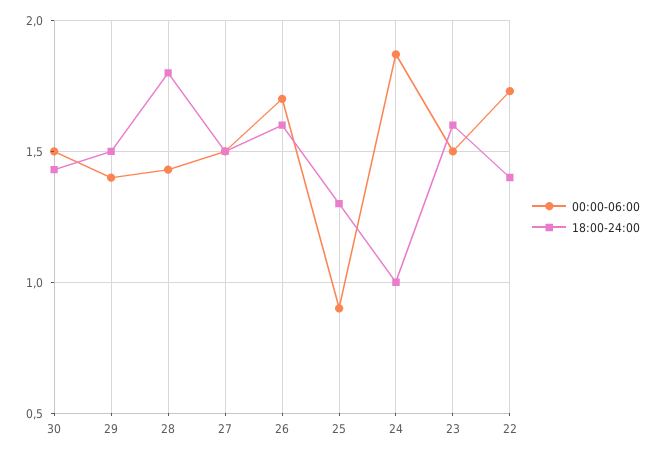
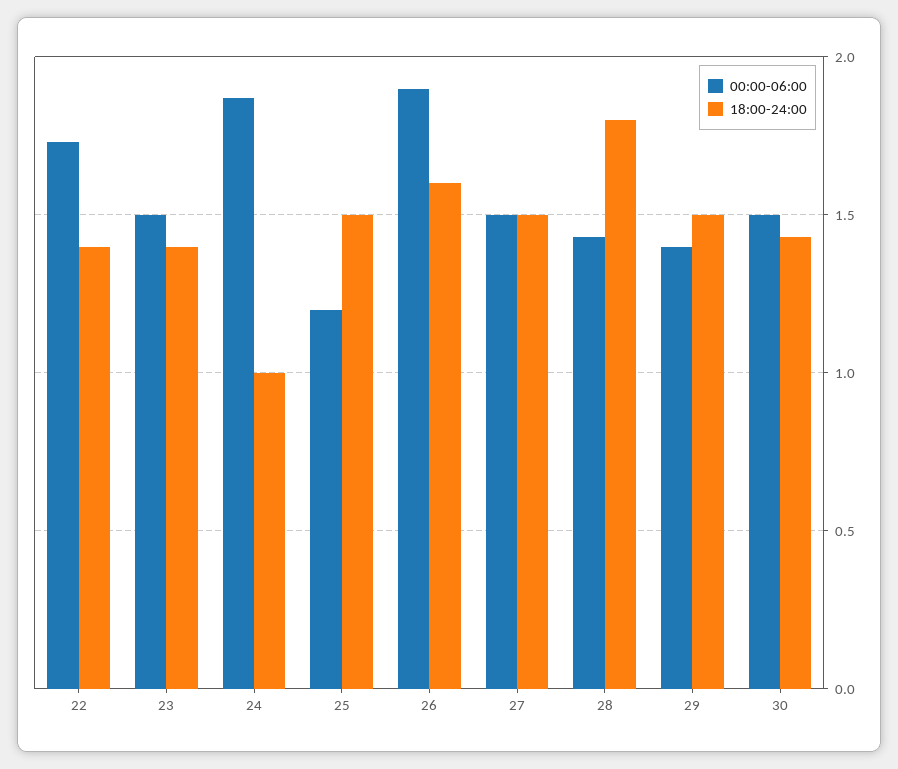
  {
    "00:00-06:00": {
      "30": 1.5,
      "29": 1.4,
      "28": 1.45,
      "27": 1.5,
-     "26": 1.7,
+     "26": 1.9,
-     "25": 0.9,
+     "25": 1.2,
      "24": 1.85,
      "23": 1.5,
      "22": 1.75
    },
    "18:00-24:00": {
      "30": 1.45,
      "29": 1.5,
      "28": 1.8,
      "27": 1.5,
      "26": 1.6,
-     "25": 1.3,
+     "25": 1.5,
      "24": 1,
-     "23": 1.6,
+     "23": 1.4,
      "22": 1.4
    }
  }

